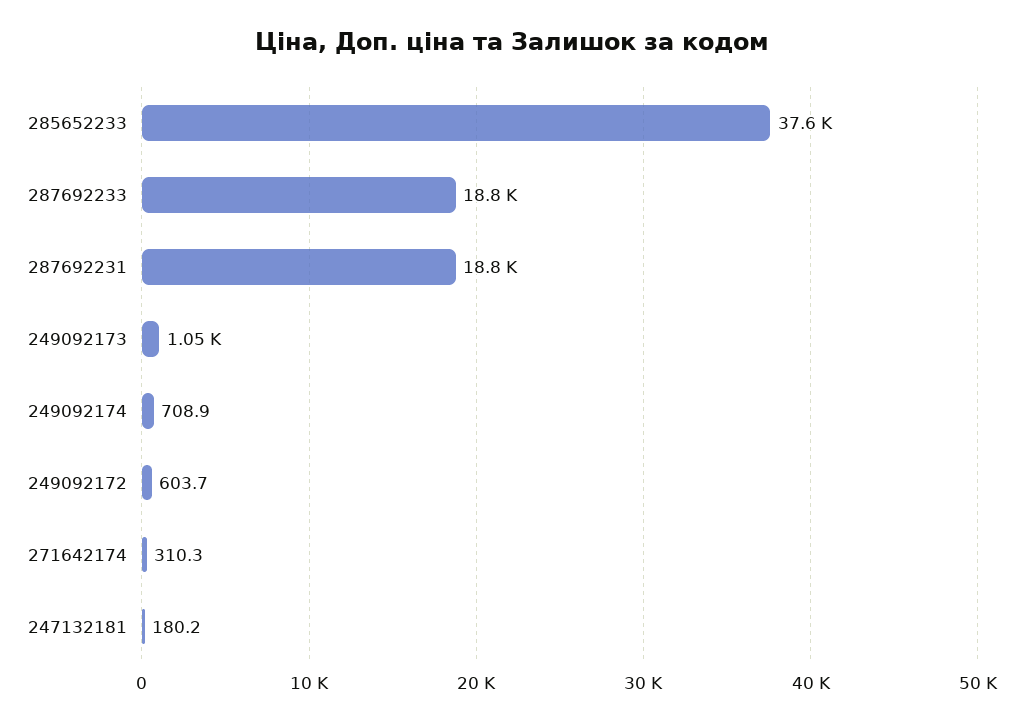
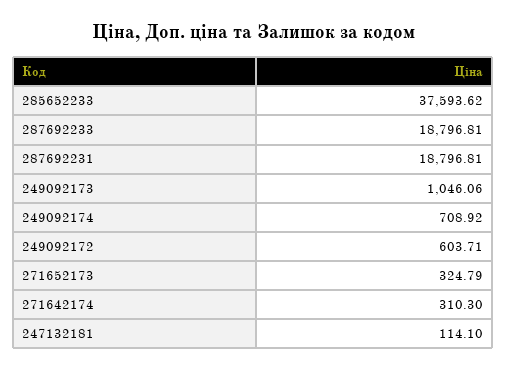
  {
    "285652233": 37593.62,
    "287692233": 18796.81,
    "287692231": 18796.81,
    "249092173": 1046.06,
    "249092174": 708.92,
    "249092172": 603.71,
    "271642174": 310.3,
-   "247132181": 180.2
+   "247132181": 114.1,
+   "271652173": 324.79
  }

